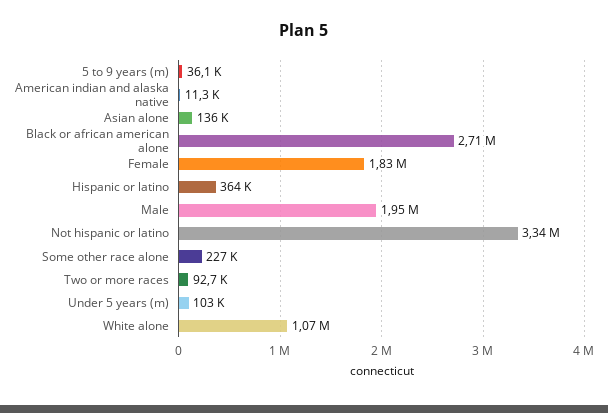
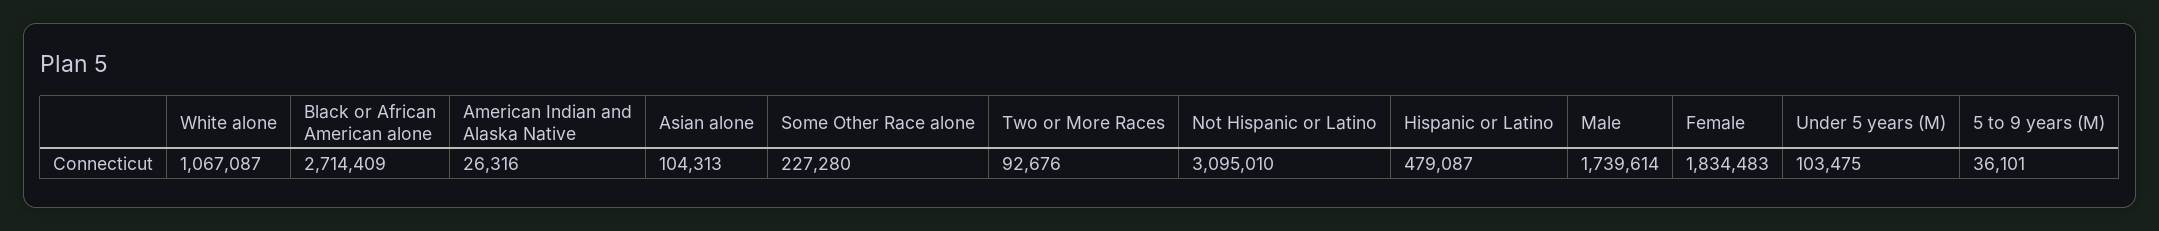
  {
    "5 to 9 years (m)": 36101,
-   "American indian and alaska native": 11300,
+   "American indian and alaska native": 26316,
-   "Asian alone": 136000,
+   "Asian alone": 104313,
    "Black or african american alone": 2714409,
    "Female": 1834483,
-   "Hispanic or latino": 364000,
+   "Hispanic or latino": 479087,
-   "Male": 1950000,
+   "Male": 1739614,
-   "Not hispanic or latino": 3340000,
+   "Not hispanic or latino": 3095010,
    "Some other race alone": 227280,
    "Two or more races": 92676,
    "Under 5 years (m)": 103475,
    "White alone": 1067087
  }

